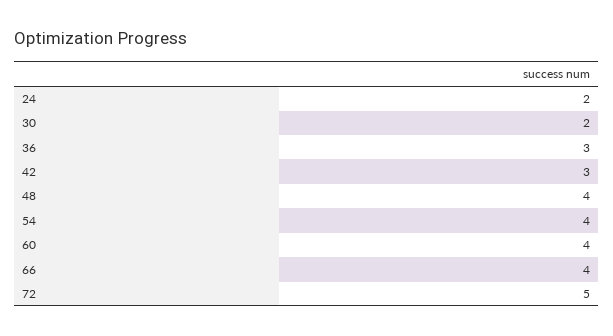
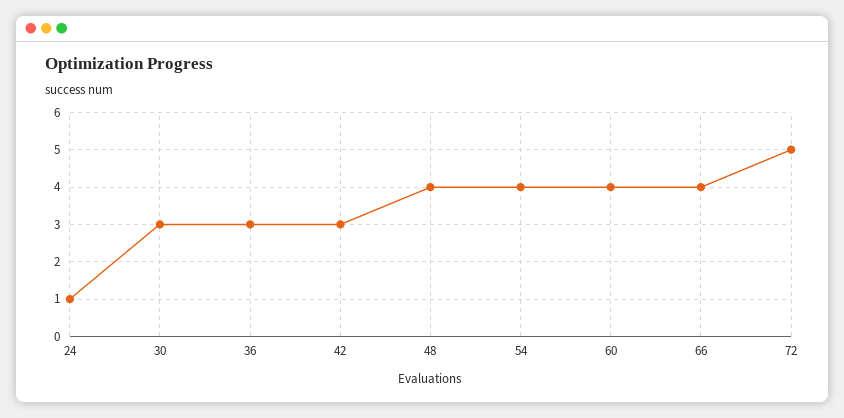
  {
-   "24": 2,
+   "24": 1,
-   "30": 2,
+   "30": 3,
    "36": 3,
    "42": 3,
    "48": 4,
    "54": 4,
    "60": 4,
    "66": 4,
    "72": 5
  }

